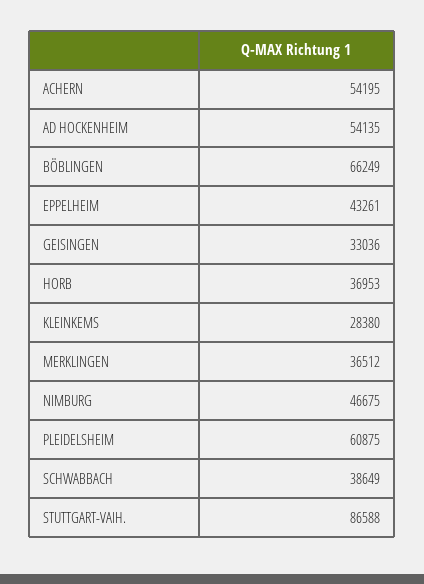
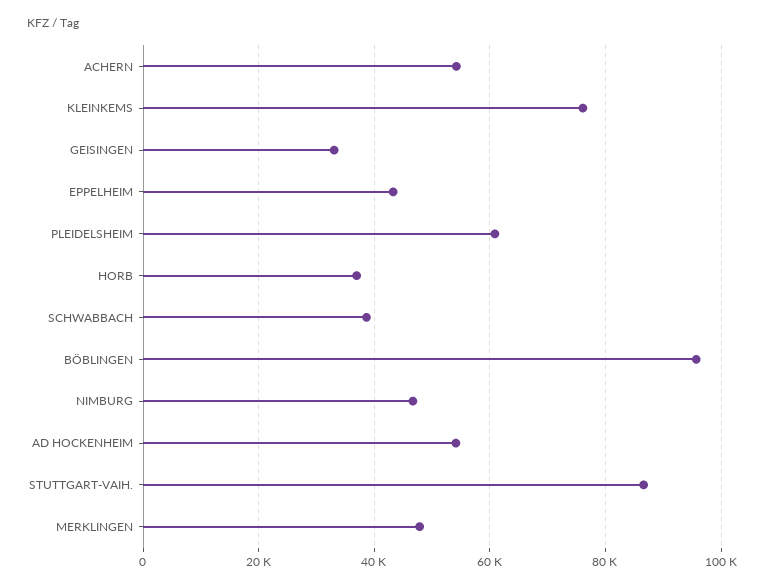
  {
    "ACHERN": 54195,
    "AD HOCKENHEIM": 54135,
-   "BÖBLINGEN": 66249,
+   "BÖBLINGEN": 96000,
    "EPPELHEIM": 43261,
    "GEISINGEN": 33036,
    "HORB": 36953,
-   "KLEINKEMS": 28380,
+   "KLEINKEMS": 76000,
-   "MERKLINGEN": 36512,
+   "MERKLINGEN": 48000,
    "NIMBURG": 46675,
    "PLEIDELSHEIM": 60875,
    "SCHWABBACH": 38649,
    "STUTTGART-VAIH.": 86588
  }

